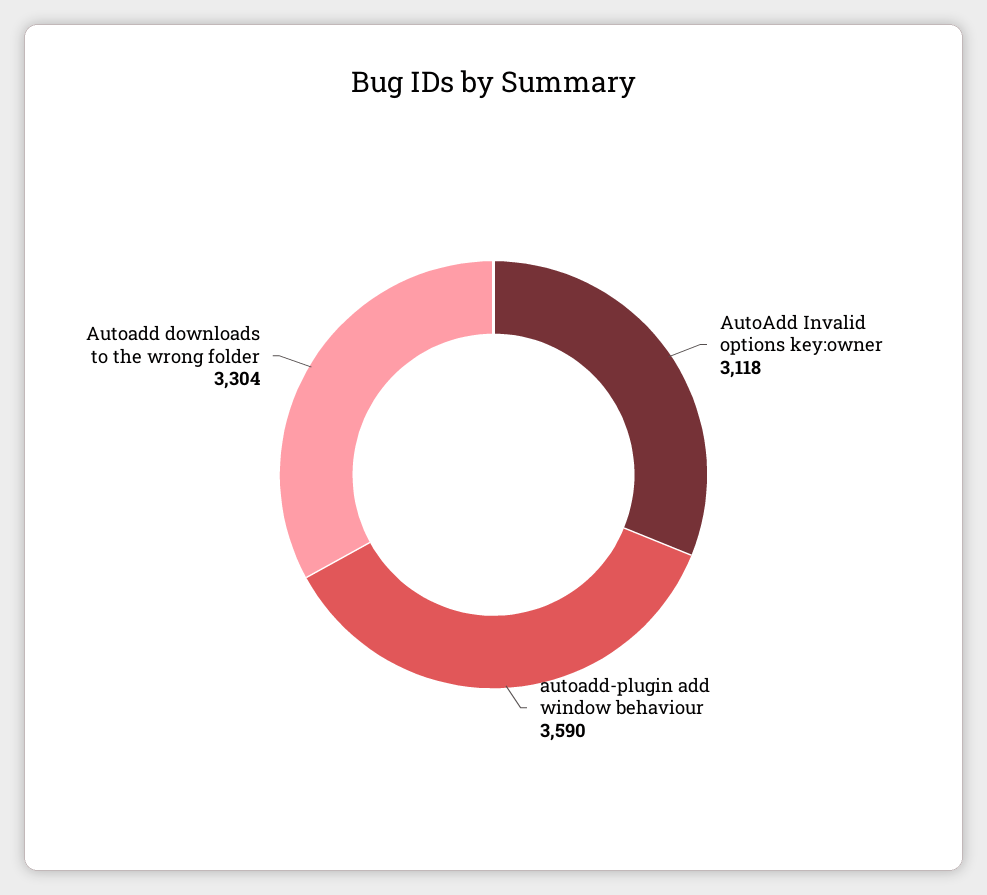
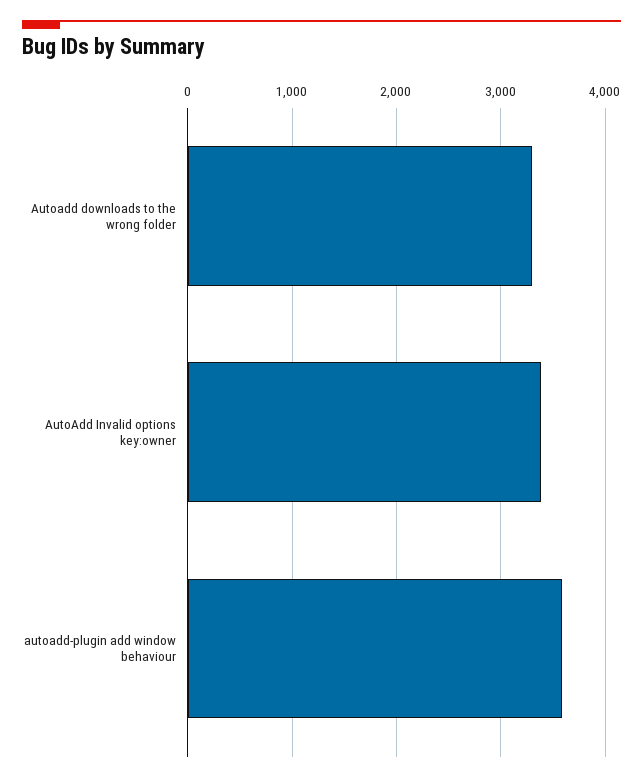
  {
-   "AutoAdd Invalid options key:owner": 3118,
+   "AutoAdd Invalid options key:owner": 3400,
    "autoadd-plugin add window behaviour": 3590,
    "Autoadd downloads to the wrong folder": 3304
  }

